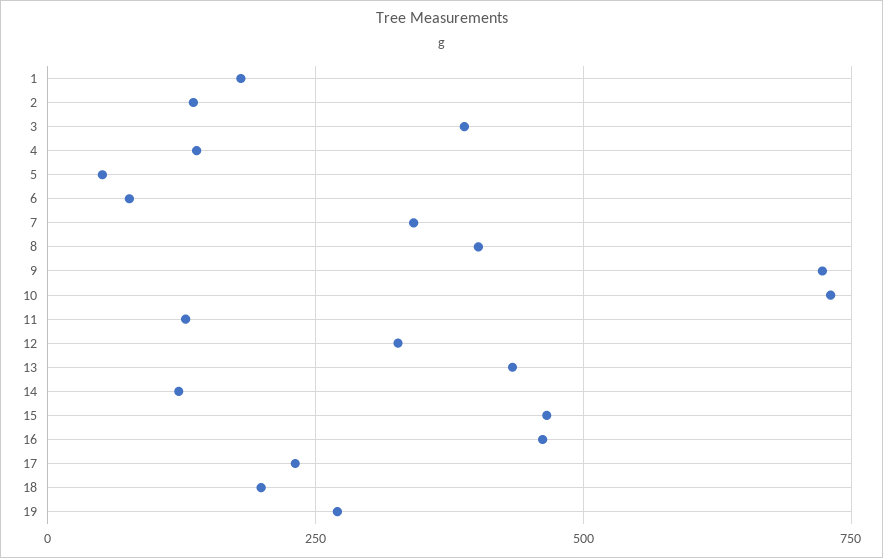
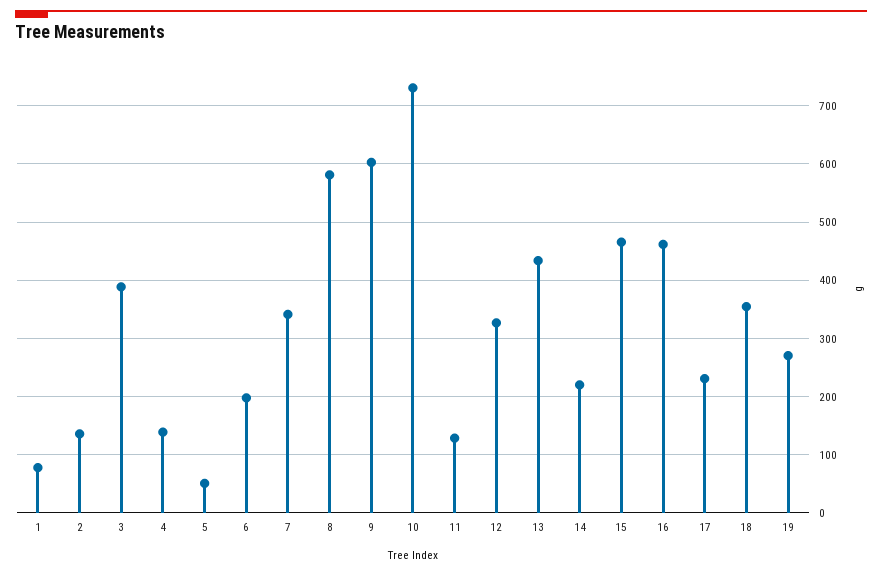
  {
-   "1": 175,
+   "1": 80,
    "2": 140,
    "3": 380,
    "4": 140,
    "5": 60,
-   "6": 75,
+   "6": 200,
    "7": 340,
-   "8": 400,
+   "8": 580,
-   "9": 725,
+   "9": 600,
    "10": 740,
    "11": 120,
    "12": 320,
    "13": 440,
-   "14": 125,
+   "14": 220,
    "15": 460,
    "16": 460,
    "17": 240,
-   "18": 200,
+   "18": 360,
    "19": 280
  }

